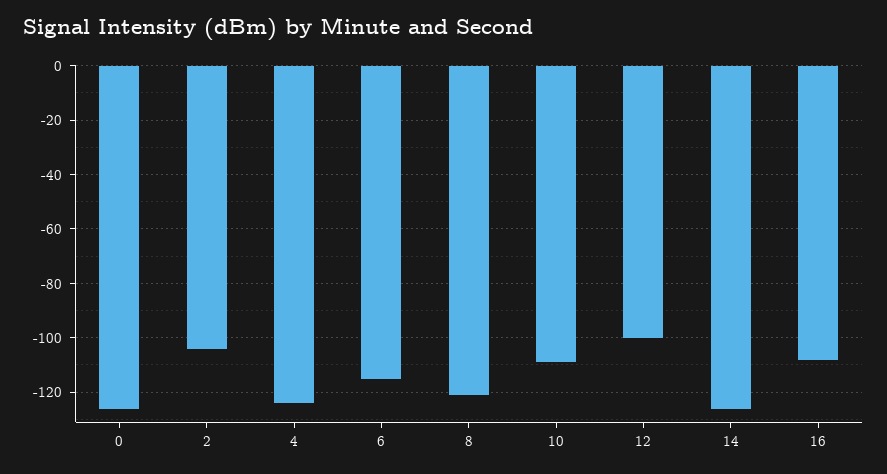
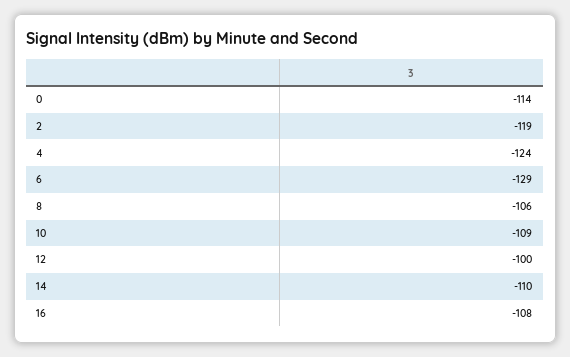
  {
-   "0": -125,
+   "0": -114,
-   "2": -105,
+   "2": -119,
    "4": -124,
-   "6": -115,
+   "6": -129,
-   "8": -120,
+   "8": -106,
    "10": -109,
    "12": -100,
-   "14": -125,
+   "14": -110,
    "16": -108
  }

